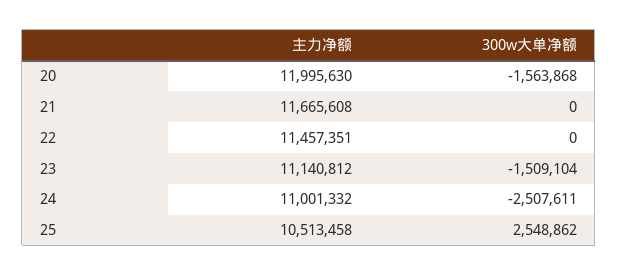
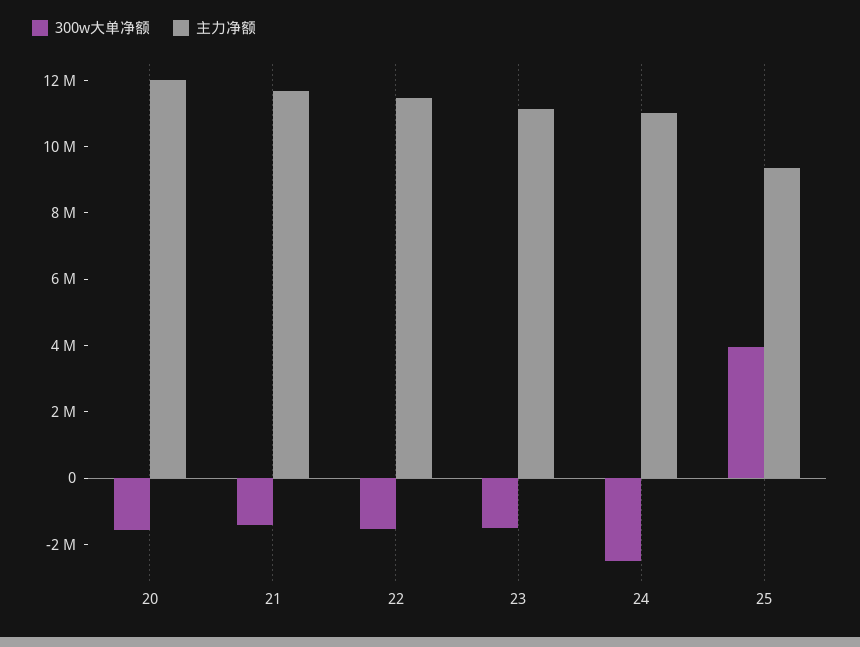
  {
    "主力净额": {
      "20": 11995630,
      "21": 11665608,
      "22": 11457351,
      "23": 11140812,
      "24": 11001332,
-     "25": 10513458
+     "25": 9500000
    },
    "300w大单净额": {
      "20": -1563868,
-     "21": 0,
+     "21": -1500000,
-     "22": 0,
+     "22": -1500000,
      "23": -1509104,
      "24": -2507611,
-     "25": 2548862
+     "25": 4000000
    }
  }

